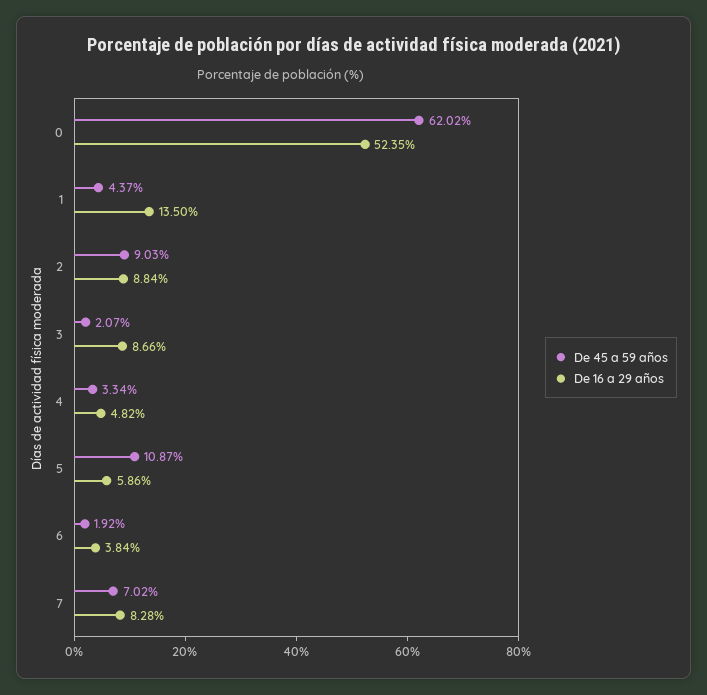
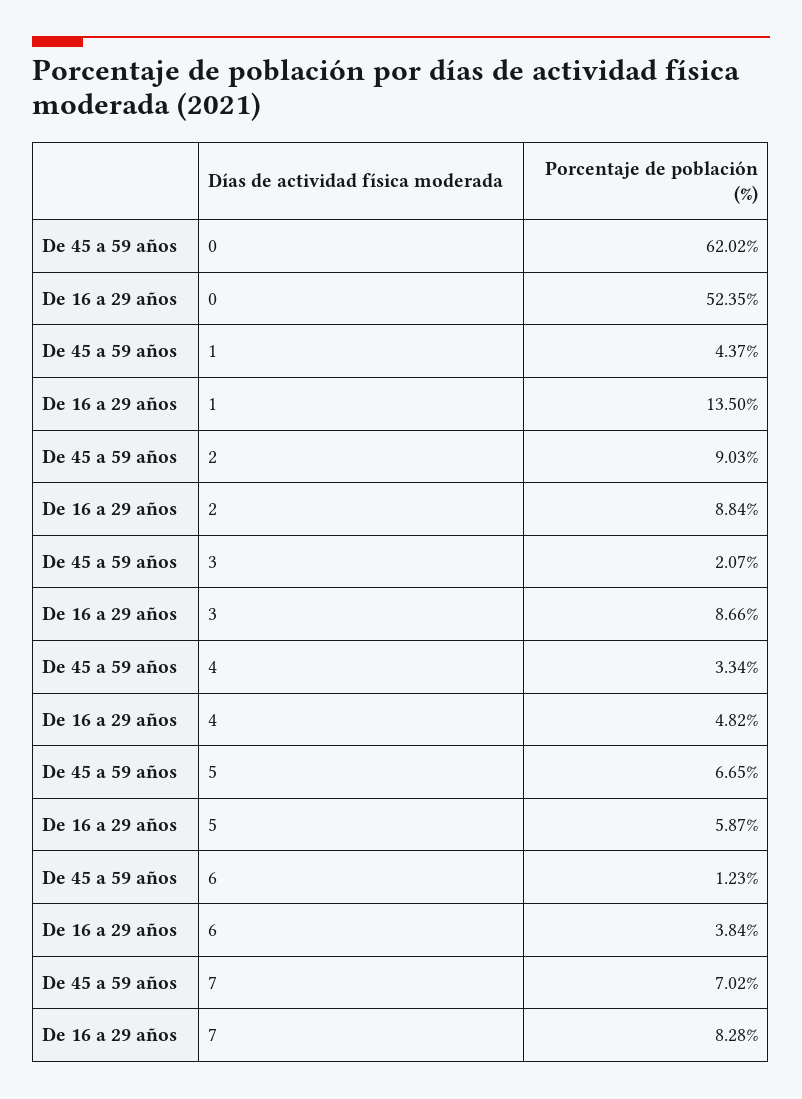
  {
    "De 45 a 59 años": {
      "0": 62.02,
      "1": 4.37,
      "2": 9.03,
      "3": 2.07,
      "4": 3.34,
-     "5": 10.87,
+     "5": 6.65,
-     "6": 1.92,
+     "6": 1.23,
      "7": 7.02
    },
    "De 16 a 29 años": {
      "0": 52.35,
      "1": 13.5,
      "2": 8.84,
      "3": 8.66,
      "4": 4.82,
-     "5": 5.86,
+     "5": 5.87,
      "6": 3.84,
      "7": 8.28
    }
  }

